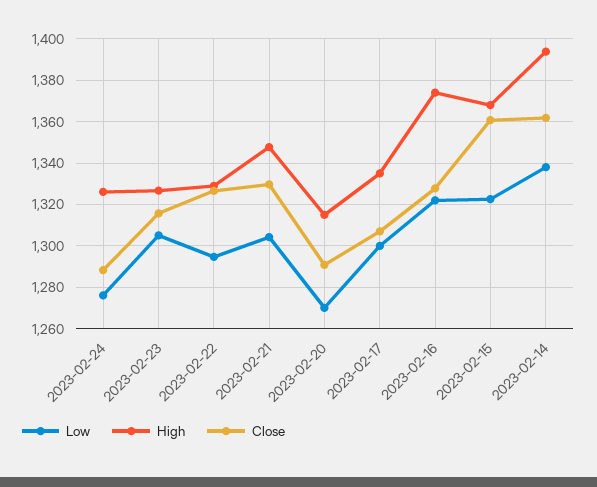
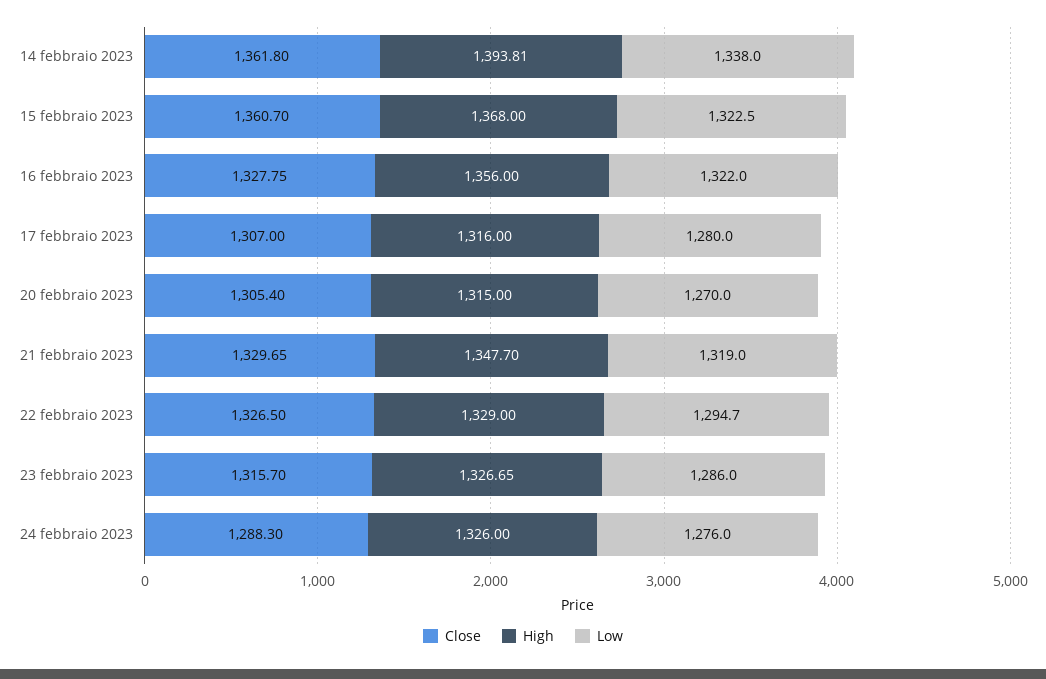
  {
    "Low": {
      "2023-02-24": 1276,
-     "2023-02-23": 1305,
+     "2023-02-23": 1286,
      "2023-02-22": 1294.7,
-     "2023-02-21": 1305,
+     "2023-02-21": 1319,
      "2023-02-20": 1270,
-     "2023-02-17": 1300,
+     "2023-02-17": 1280,
      "2023-02-16": 1322,
      "2023-02-15": 1322.5,
      "2023-02-14": 1338
    },
    "High": {
      "2023-02-24": 1326,
      "2023-02-23": 1326.65,
      "2023-02-22": 1329,
      "2023-02-21": 1347.7,
      "2023-02-20": 1315,
-     "2023-02-17": 1335,
+     "2023-02-17": 1316,
-     "2023-02-16": 1375,
+     "2023-02-16": 1356,
      "2023-02-15": 1368,
      "2023-02-14": 1393.81
    },
    "Close": {
      "2023-02-24": 1288.3,
      "2023-02-23": 1315.7,
      "2023-02-22": 1326.5,
      "2023-02-21": 1329.65,
-     "2023-02-20": 1290,
+     "2023-02-20": 1305.4,
      "2023-02-17": 1307,
      "2023-02-16": 1327.75,
      "2023-02-15": 1360.7,
      "2023-02-14": 1361.8
    }
  }

